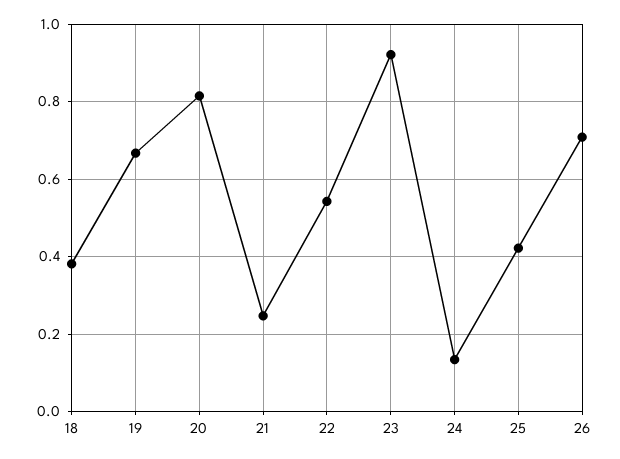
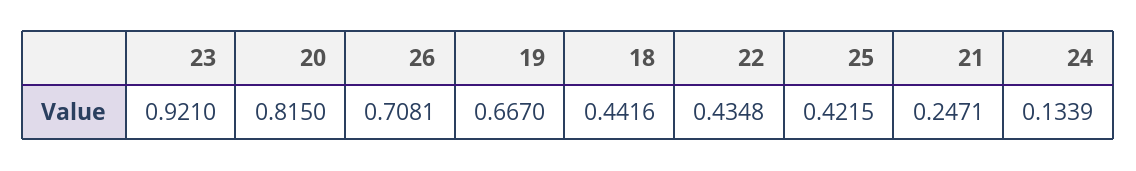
  {
-   "18": 0.38,
+   "18": 0.4416,
    "19": 0.667,
    "20": 0.815,
    "21": 0.2471,
-   "22": 0.54,
+   "22": 0.4348,
    "23": 0.921,
    "24": 0.1339,
    "25": 0.4215,
    "26": 0.7081
  }

